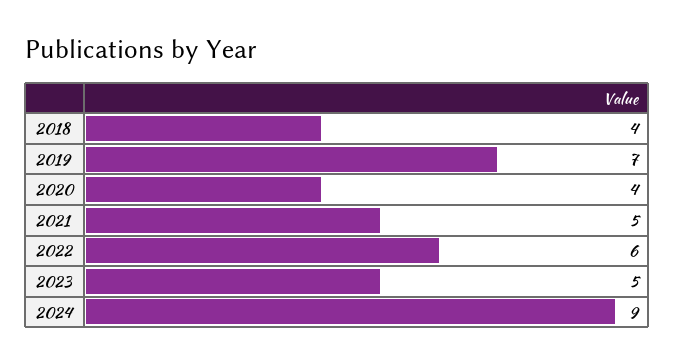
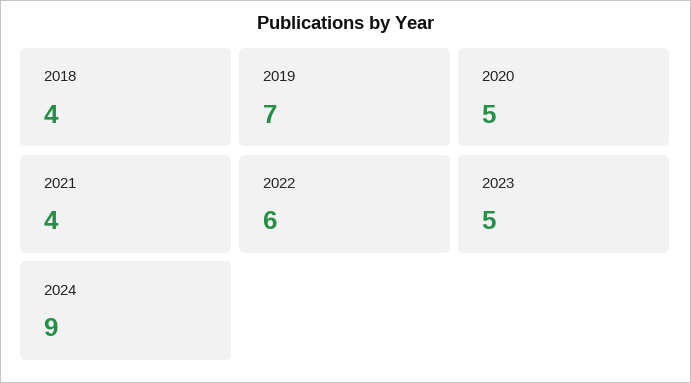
  {
    "2018": 4,
    "2019": 7,
-   "2020": 4,
+   "2020": 5,
-   "2021": 5,
+   "2021": 4,
    "2022": 6,
    "2023": 5,
    "2024": 9
  }

